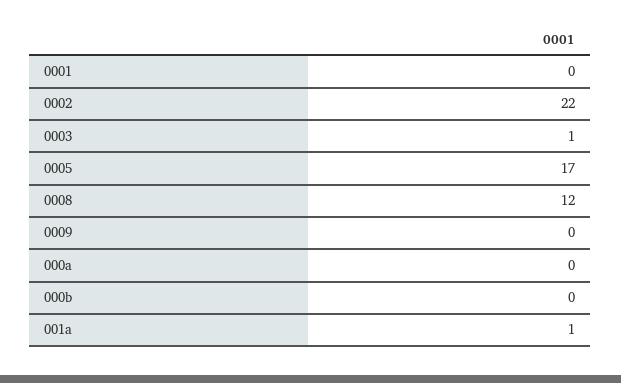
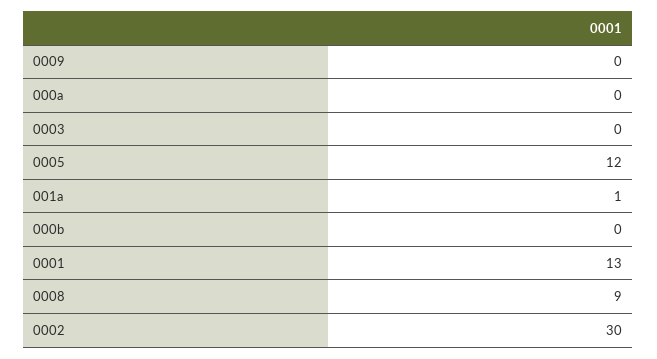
  {
-   "0001": 0,
+   "0001": 13,
-   "0002": 22,
+   "0002": 30,
-   "0003": 1,
+   "0003": 0,
-   "0005": 17,
+   "0005": 12,
-   "0008": 12,
+   "0008": 9,
    "0009": 0,
    "000a": 0,
    "000b": 0,
    "001a": 1
  }

